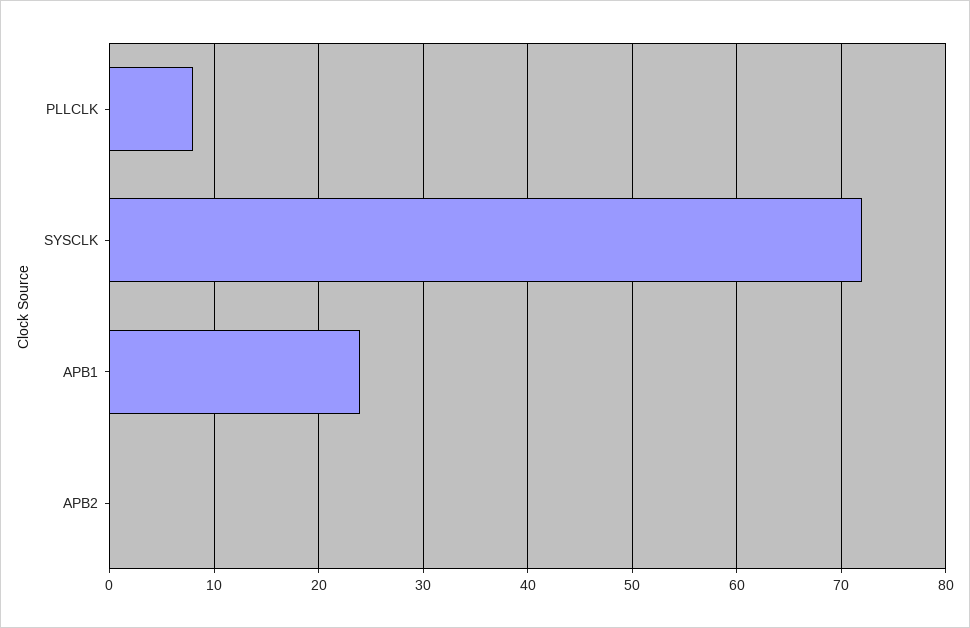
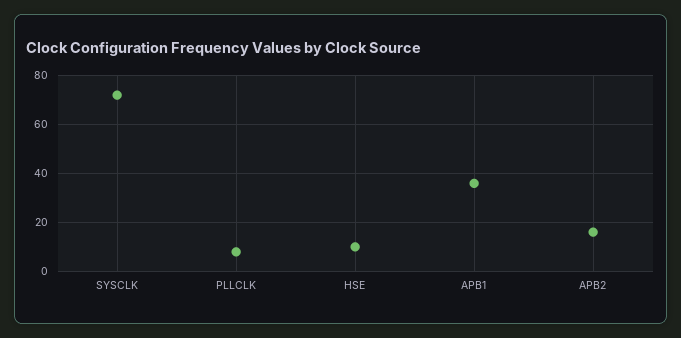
  {
    "PLLCLK": 8,
    "SYSCLK": 72,
-   "APB1": 24,
+   "APB1": 35,
-   "APB2": 0
+   "APB2": 15,
+   "HSE": 10
  }

